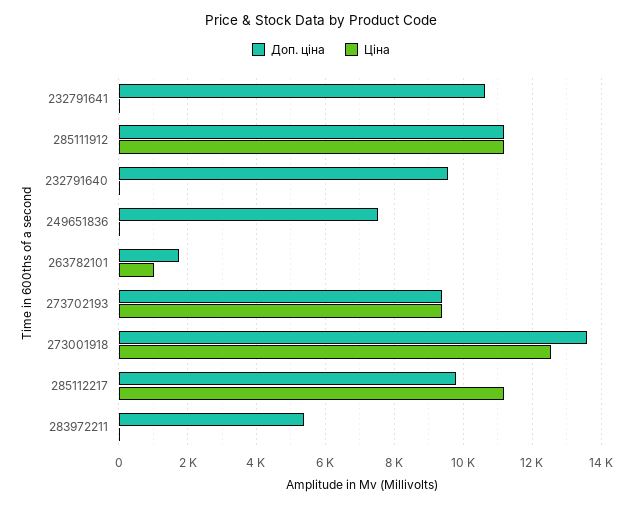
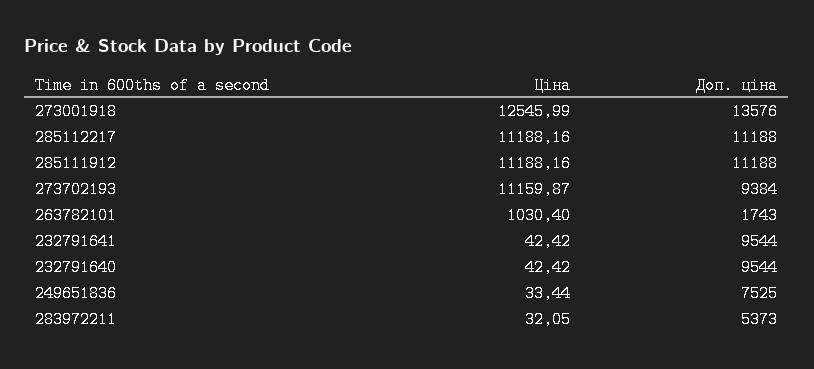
  {
    "Доп. ціна": {
-     "232791641": 10600,
+     "232791641": 9544,
      "285111912": 11188,
      "232791640": 9544,
      "249651836": 7525,
      "263782101": 1743,
      "273702193": 9384,
      "273001918": 13576,
-     "285112217": 9800,
+     "285112217": 11188,
      "283972211": 5373
    },
    "Ціна": {
      "232791641": 42.42,
      "285111912": 11188.16,
      "232791640": 42.42,
      "249651836": 33.44,
      "263782101": 1030.4,
-     "273702193": 9400,
+     "273702193": 11159.87,
      "273001918": 12545.99,
      "285112217": 11188.16,
      "283972211": 32.05
    }
  }

